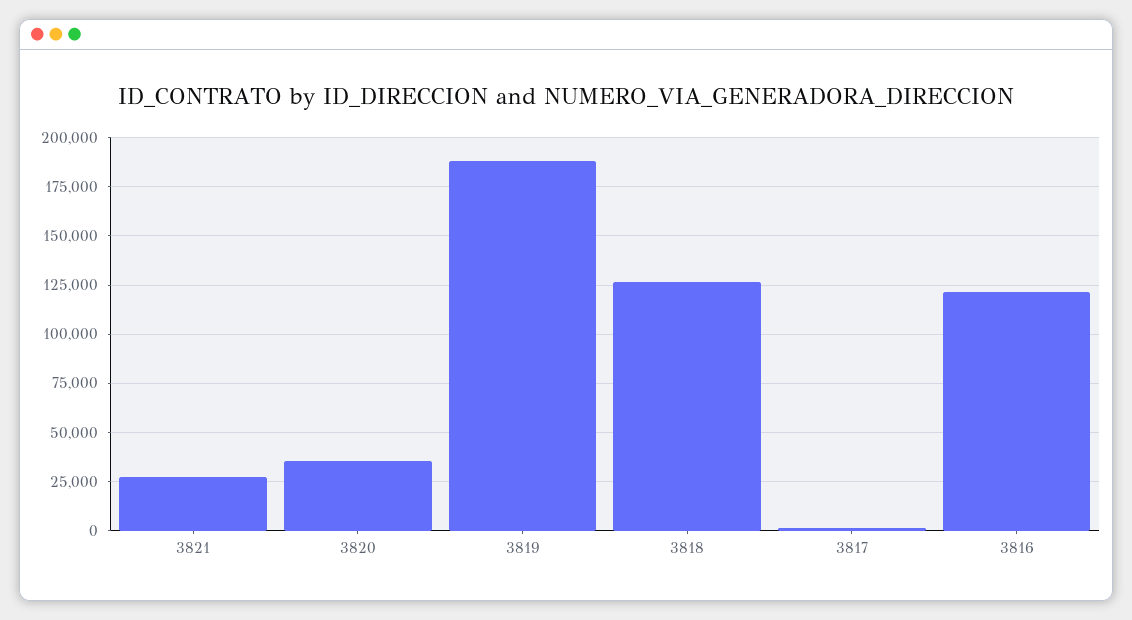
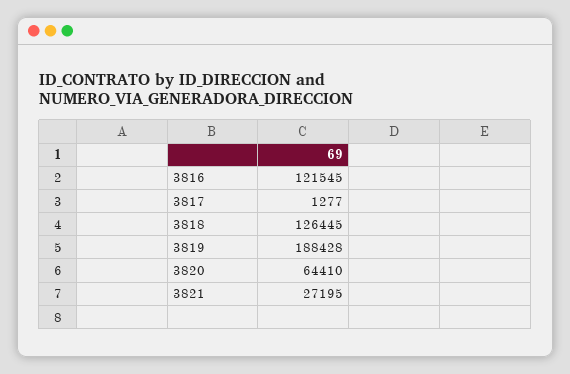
  {
    "3821": 27195,
-   "3820": 35000,
+   "3820": 64410,
    "3819": 188428,
    "3818": 126445,
    "3817": 1277,
    "3816": 121545
  }

